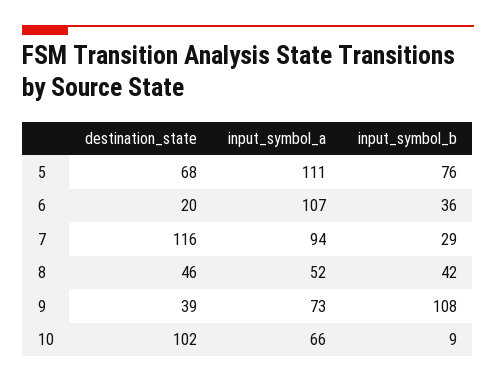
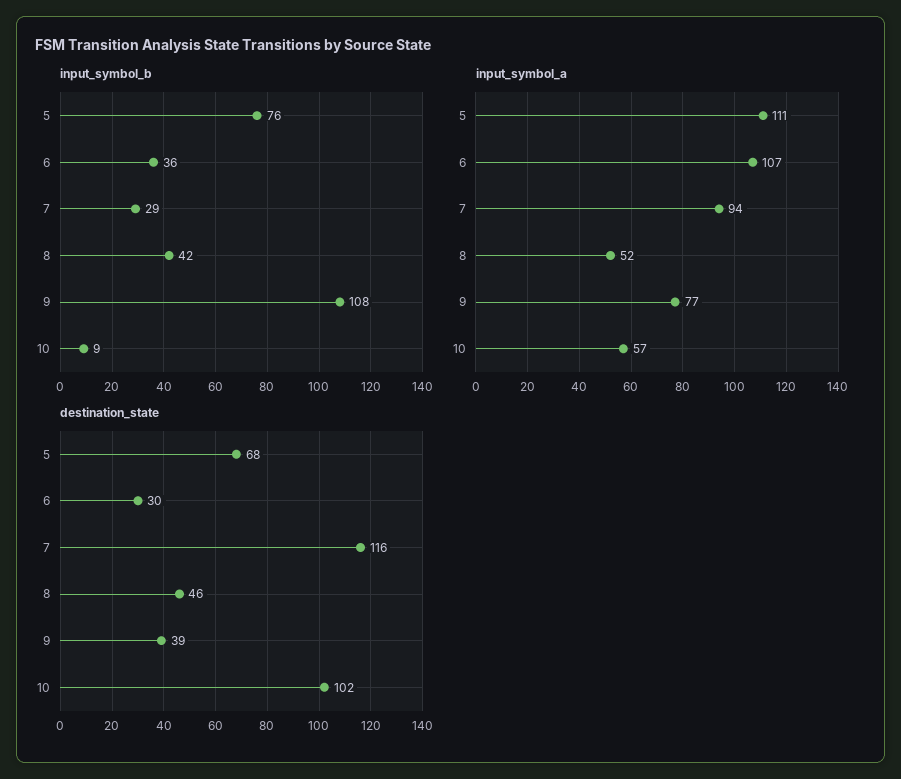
  {
    "destination_state": {
      "5": 68,
-     "6": 20,
+     "6": 30,
      "7": 116,
      "8": 46,
      "9": 39,
      "10": 102
    },
    "input_symbol_a": {
      "5": 111,
      "6": 107,
      "7": 94,
      "8": 52,
-     "9": 73,
+     "9": 77,
-     "10": 66
+     "10": 57
    },
    "input_symbol_b": {
      "5": 76,
      "6": 36,
      "7": 29,
      "8": 42,
      "9": 108,
      "10": 9
    }
  }

